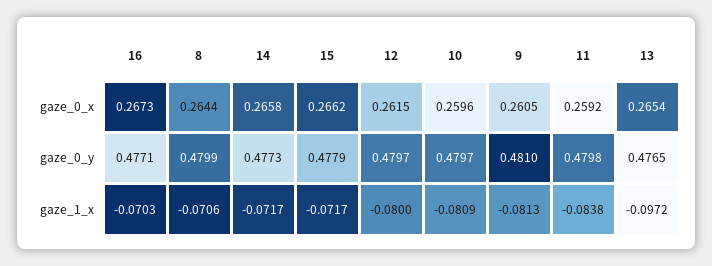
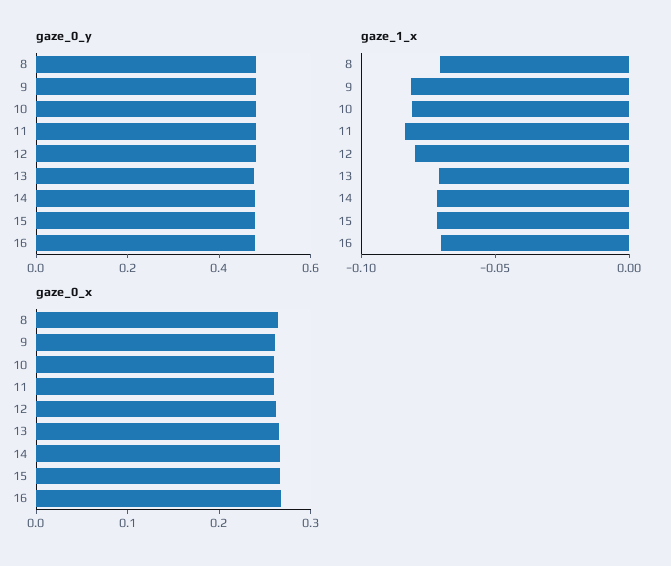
  {
    "gaze_0_x": {
      "16": 0.2673,
      "8": 0.2644,
      "14": 0.2658,
      "15": 0.2662,
      "12": 0.2615,
      "10": 0.2596,
      "9": 0.2605,
      "11": 0.2592,
      "13": 0.2654
    },
    "gaze_0_y": {
      "16": 0.4771,
      "8": 0.4799,
      "14": 0.4773,
      "15": 0.4779,
      "12": 0.4797,
      "10": 0.4797,
      "9": 0.481,
      "11": 0.4798,
      "13": 0.4765
    },
    "gaze_1_x": {
      "16": -0.0703,
      "8": -0.0706,
      "14": -0.0717,
      "15": -0.0717,
      "12": -0.08,
      "10": -0.0809,
      "9": -0.0813,
      "11": -0.0838,
-     "13": -0.0972
+     "13": -0.07
    }
  }

